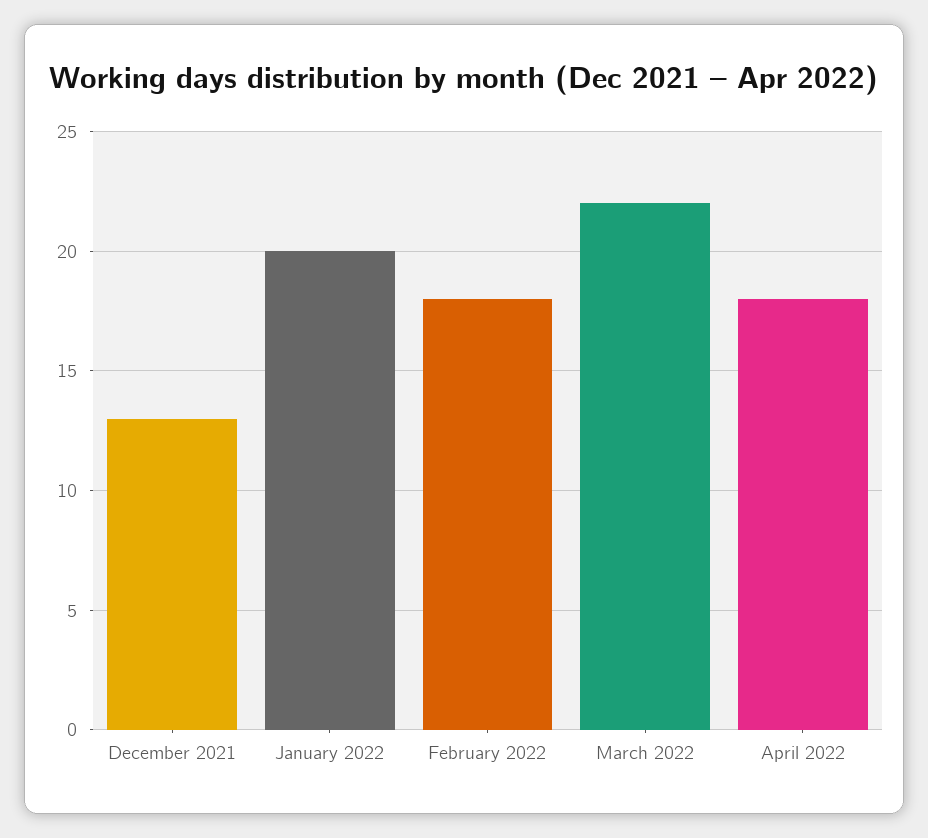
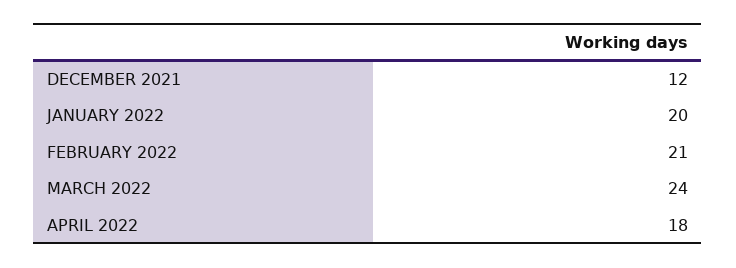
  {
-   "December 2021": 13,
+   "December 2021": 12,
    "January 2022": 20,
-   "February 2022": 18,
+   "February 2022": 21,
-   "March 2022": 22,
+   "March 2022": 24,
    "April 2022": 18
  }

